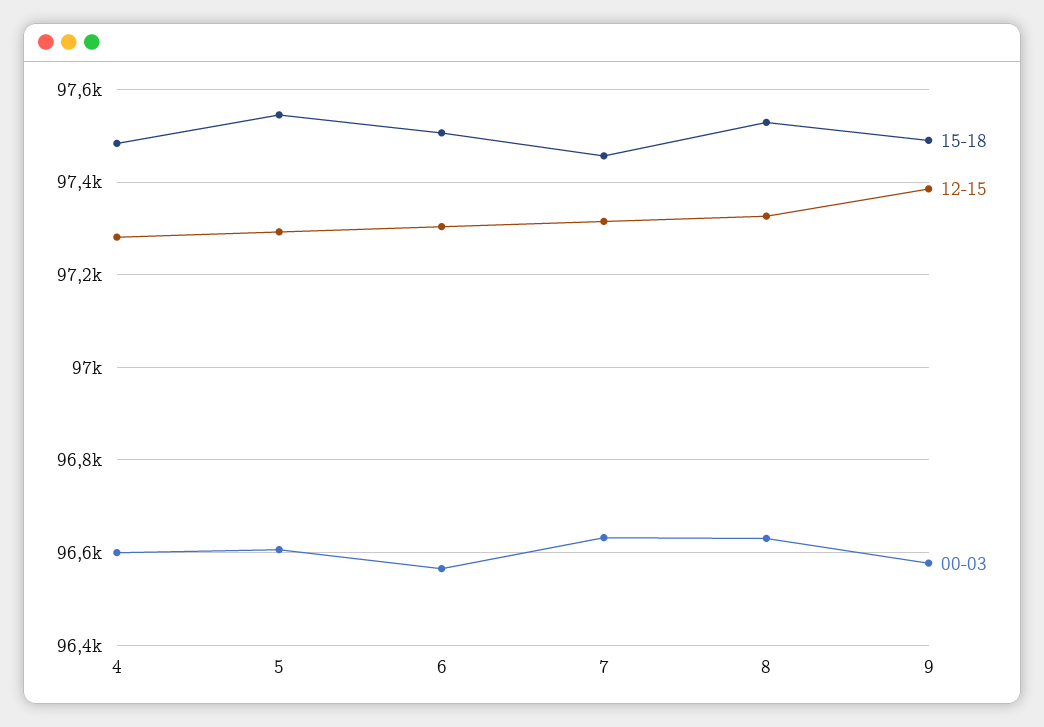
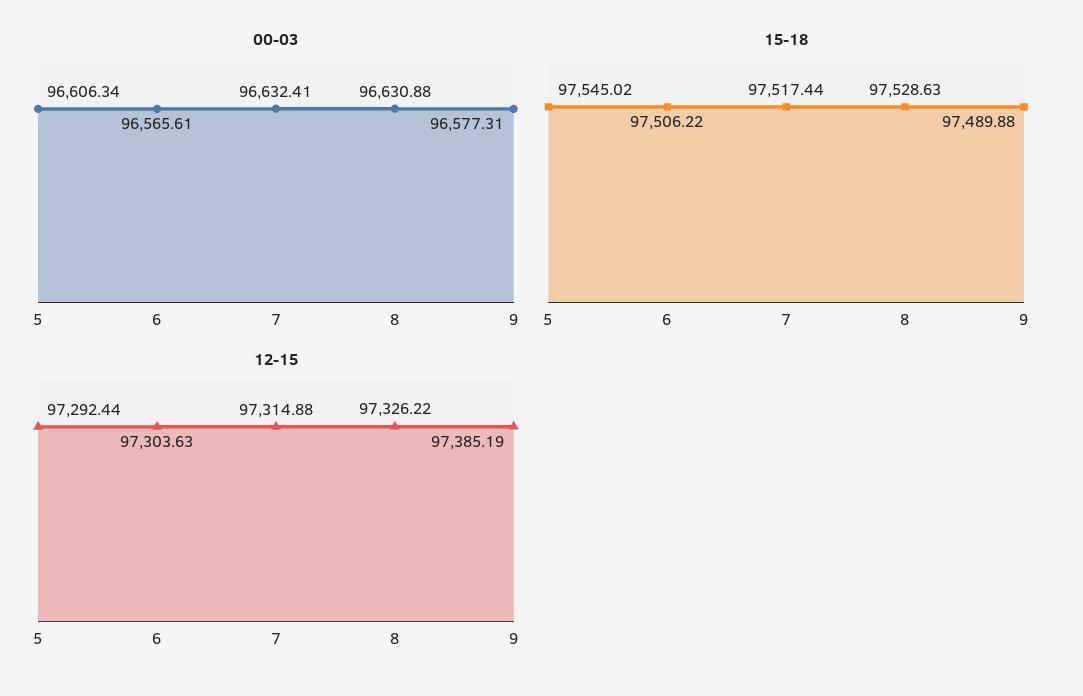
  {
    "15-18": {
-     "4": 97480,
      "5": 97545.02,
      "6": 97506.22,
-     "7": 97460,
+     "7": 97517.44,
      "8": 97528.63,
      "9": 97489.88
    },
    "12-15": {
-     "4": 97280,
      "5": 97292.44,
      "6": 97303.63,
      "7": 97314.88,
      "8": 97326.22,
      "9": 97385.19
    },
    "00-03": {
-     "4": 96600,
      "5": 96606.34,
      "6": 96565.61,
      "7": 96632.41,
      "8": 96630.88,
      "9": 96577.31
    }
  }

